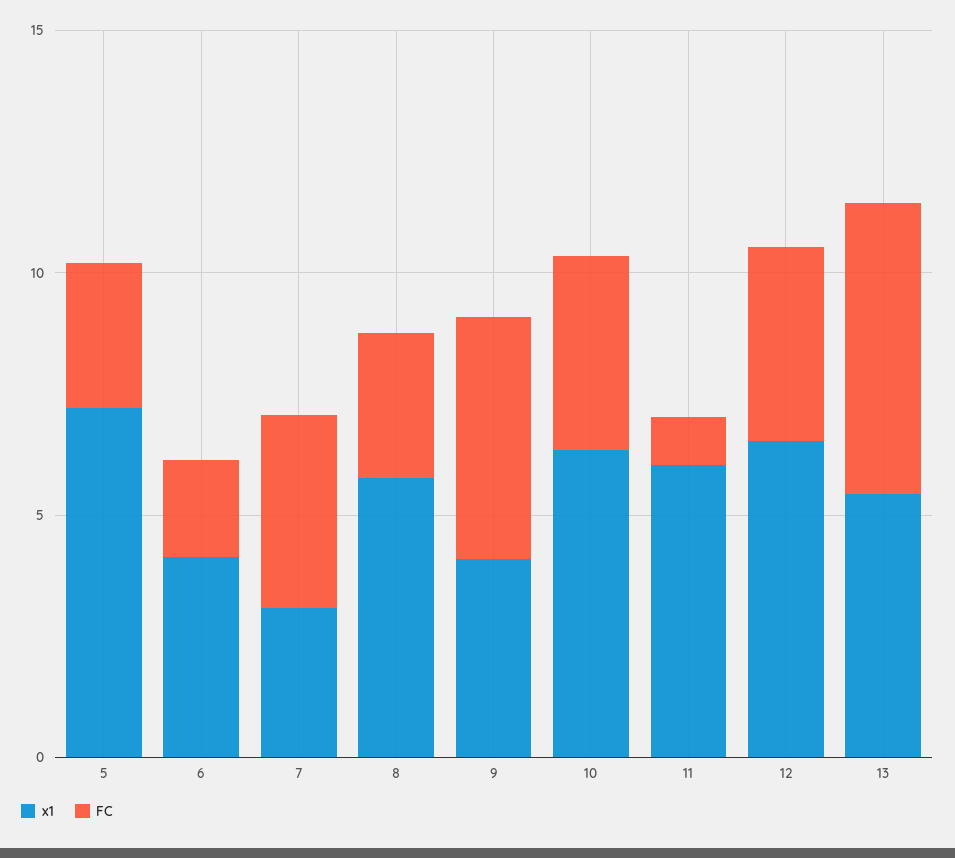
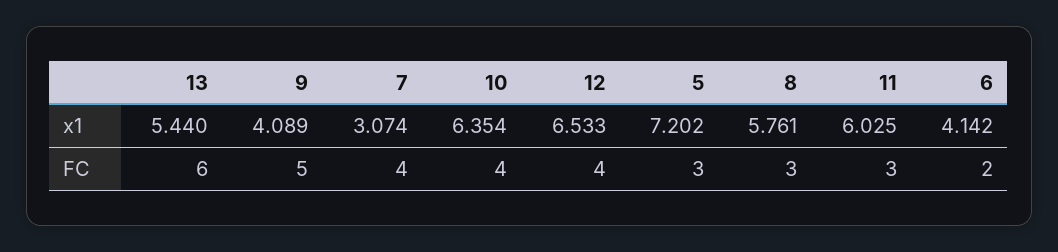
  {
    "x1": {
      "5": 7.202,
      "6": 4.142,
      "7": 3.074,
      "8": 5.761,
      "9": 4.089,
      "10": 6.354,
      "11": 6.025,
      "12": 6.533,
      "13": 5.44
    },
    "FC": {
      "5": 3,
      "6": 2,
      "7": 4,
      "8": 3,
      "9": 5,
      "10": 4,
-     "11": 1,
+     "11": 3,
      "12": 4,
      "13": 6
    }
  }

